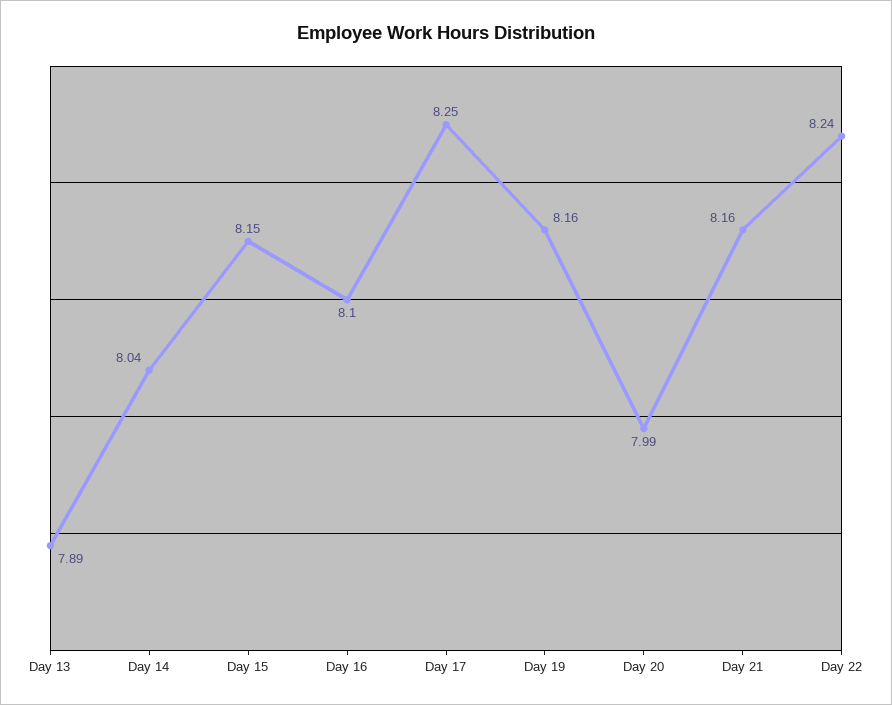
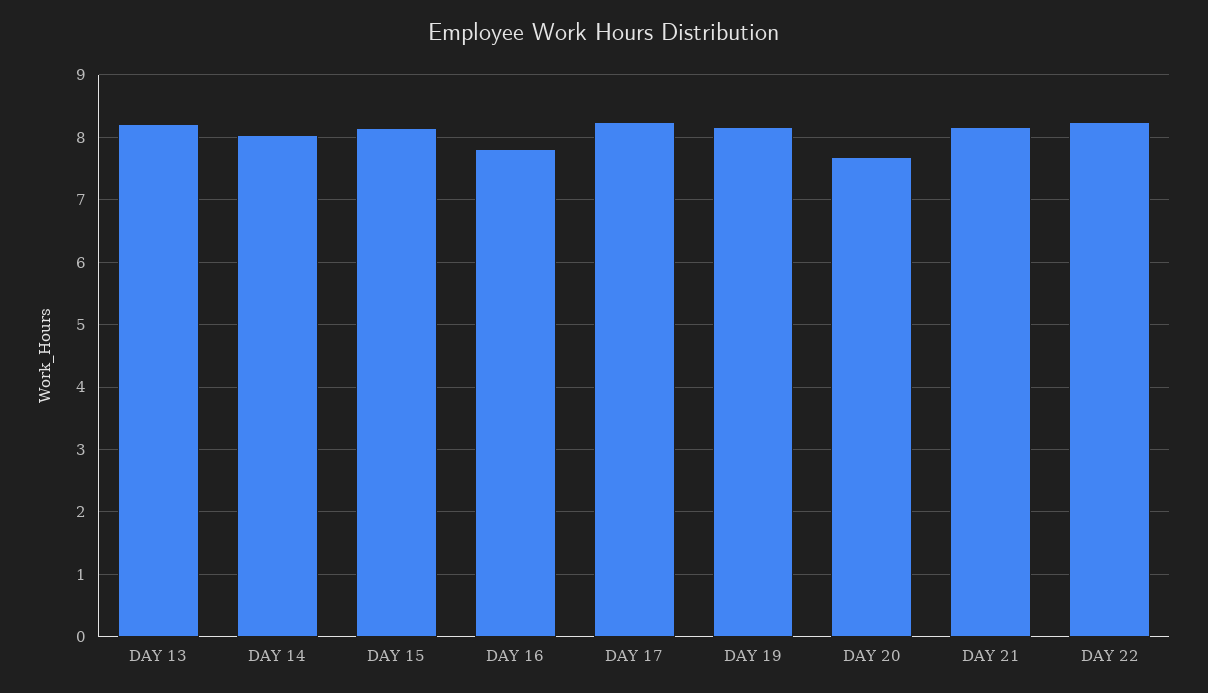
  {
-   "Day 13": 7.89,
+   "Day 13": 8.2,
    "Day 14": 8.04,
    "Day 15": 8.15,
-   "Day 16": 8.1,
+   "Day 16": 7.8,
    "Day 17": 8.25,
    "Day 19": 8.16,
-   "Day 20": 7.99,
+   "Day 20": 7.7,
    "Day 21": 8.16,
    "Day 22": 8.24
  }

